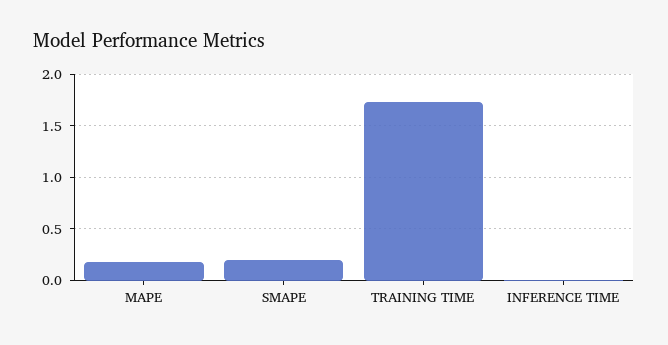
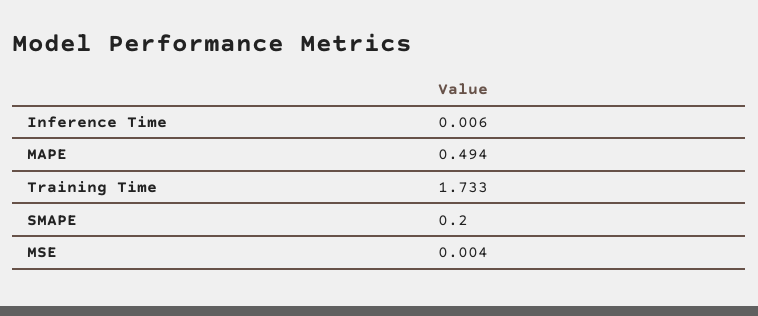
  {
-   "MAPE": 0.2,
+   "MAPE": 0.494,
    "SMAPE": 0.2,
    "TRAINING TIME": 1.733,
-   "INFERENCE TIME": 0.006
+   "INFERENCE TIME": 0.006,
+   "MSE": 0.004
  }

